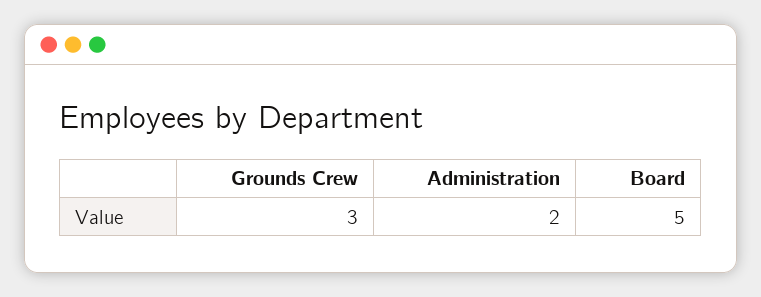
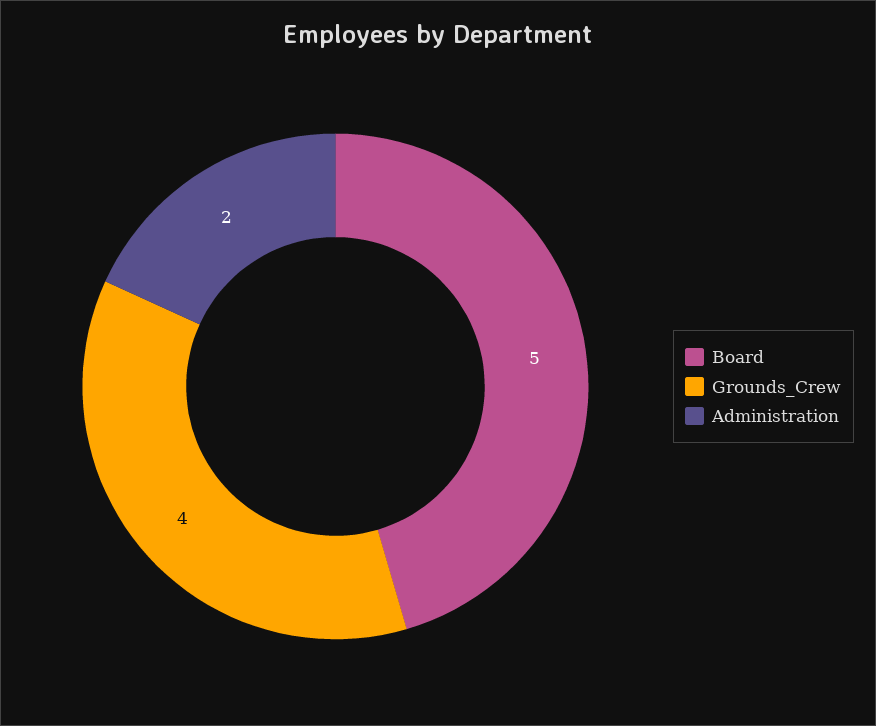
  {
-   "Grounds Crew": 3,
+   "Grounds Crew": 4,
    "Administration": 2,
    "Board": 5
  }

